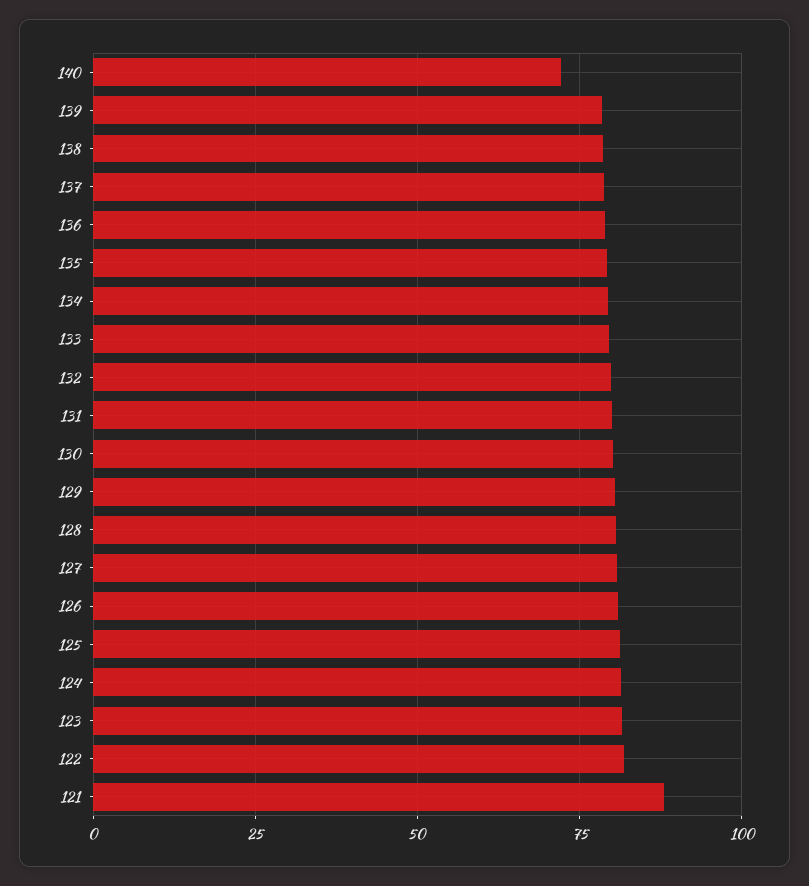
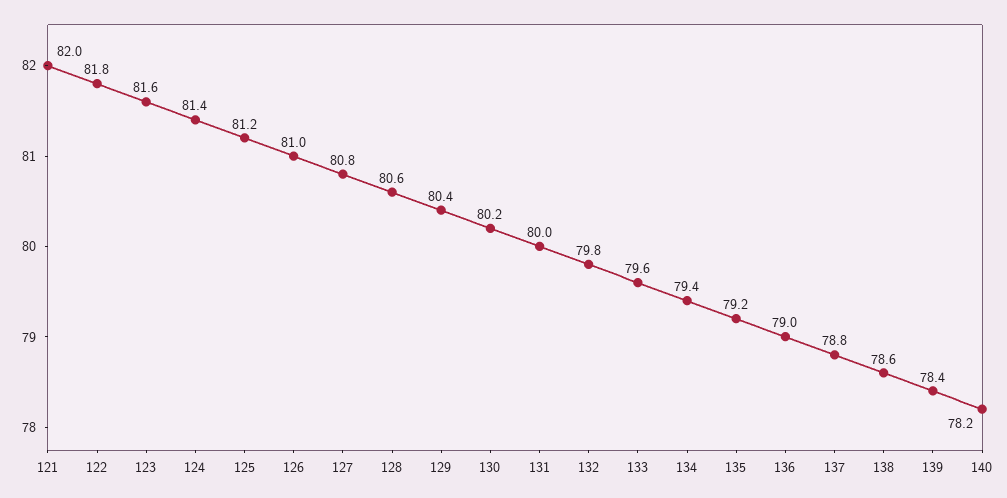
  {
-   "140": 72.5,
+   "140": 78.2,
    "139": 78.4,
    "138": 78.6,
    "137": 78.8,
    "136": 79,
    "135": 79.2,
    "134": 79.4,
    "133": 79.6,
    "132": 79.8,
    "131": 80,
    "130": 80.2,
    "129": 80.4,
    "128": 80.6,
    "127": 80.8,
    "126": 81,
    "125": 81.2,
    "124": 81.4,
    "123": 81.6,
    "122": 81.8,
-   "121": 87.5
+   "121": 82
  }

